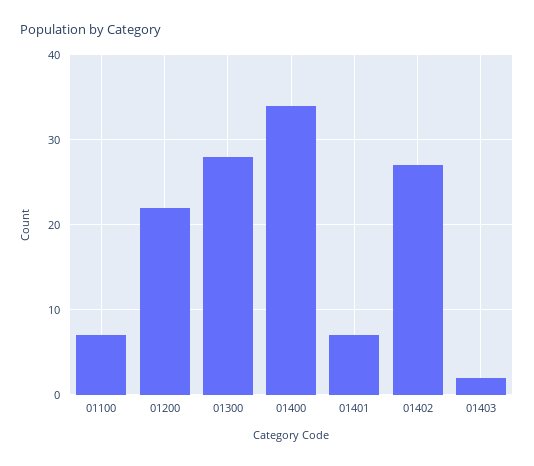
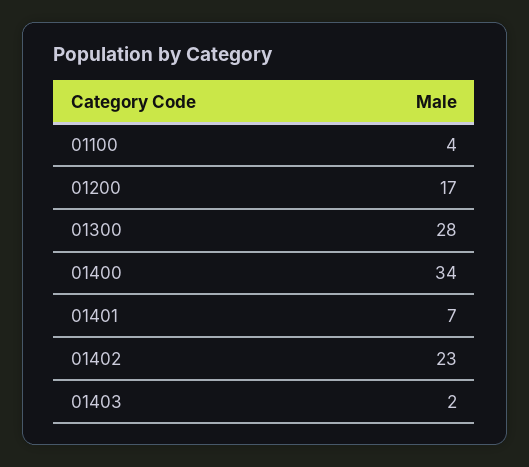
  {
-   "01100": 7,
+   "01100": 4,
-   "01200": 22,
+   "01200": 17,
    "01300": 28,
    "01400": 34,
    "01401": 7,
-   "01402": 27,
+   "01402": 23,
    "01403": 2
  }

